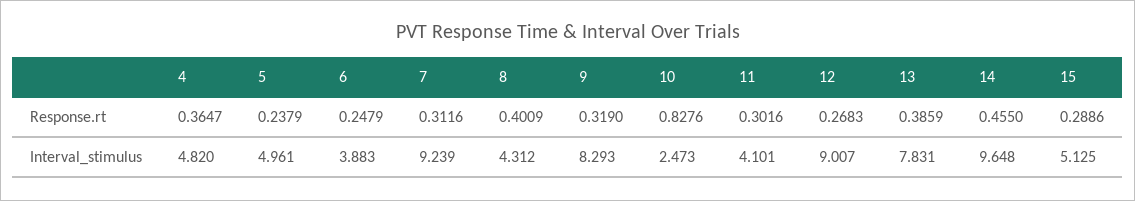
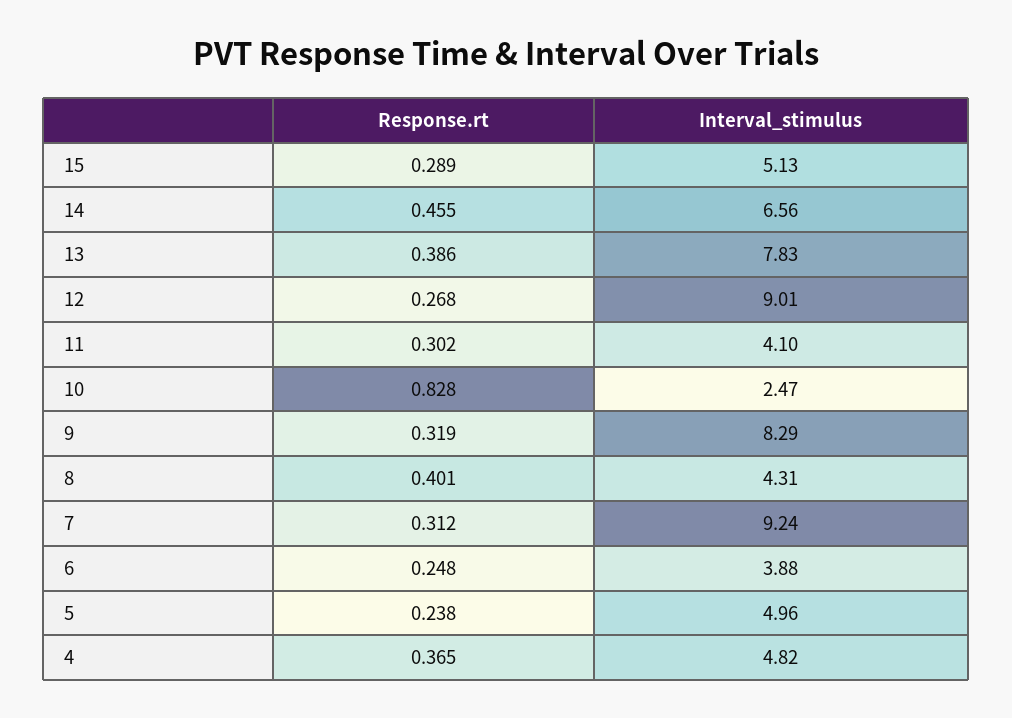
  {
    "4": {
      "Response.rt": 0.3647,
      "Interval_stimulus": 4.82
    },
    "5": {
      "Response.rt": 0.2379,
      "Interval_stimulus": 4.961
    },
    "6": {
      "Response.rt": 0.2479,
      "Interval_stimulus": 3.883
    },
    "7": {
      "Response.rt": 0.3116,
      "Interval_stimulus": 9.239
    },
    "8": {
      "Response.rt": 0.4009,
      "Interval_stimulus": 4.312
    },
    "9": {
      "Response.rt": 0.319,
      "Interval_stimulus": 8.293
    },
    "10": {
      "Response.rt": 0.8276,
      "Interval_stimulus": 2.473
    },
    "11": {
      "Response.rt": 0.3016,
      "Interval_stimulus": 4.101
    },
    "12": {
      "Response.rt": 0.2683,
      "Interval_stimulus": 9.007
    },
    "13": {
      "Response.rt": 0.3859,
      "Interval_stimulus": 7.831
    },
    "14": {
      "Response.rt": 0.455,
-     "Interval_stimulus": 9.648
+     "Interval_stimulus": 6.56
    },
    "15": {
      "Response.rt": 0.2886,
      "Interval_stimulus": 5.125
    }
  }

